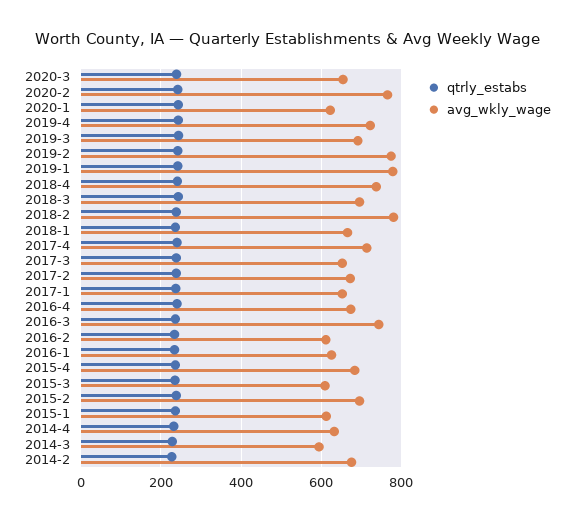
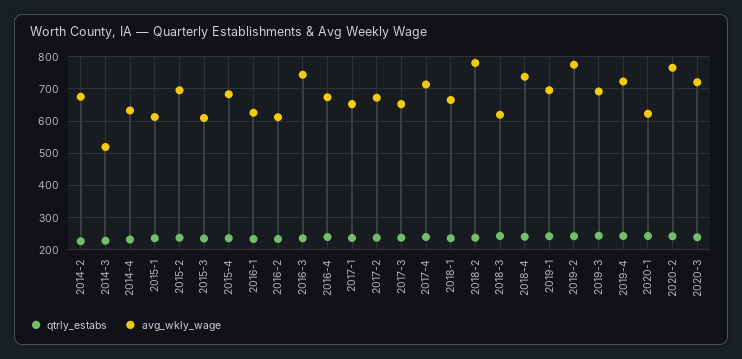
  {
    "qtrly_estabs": {
      "2020-3": 240,
      "2020-2": 240,
      "2020-1": 240,
      "2019-4": 240,
      "2019-3": 240,
      "2019-2": 240,
      "2019-1": 240,
      "2018-4": 240,
      "2018-3": 240,
      "2018-2": 240,
      "2018-1": 240,
      "2017-4": 240,
      "2017-3": 240,
      "2017-2": 240,
      "2017-1": 240,
      "2016-4": 240,
      "2016-3": 240,
      "2016-2": 240,
      "2016-1": 240,
      "2015-4": 240,
      "2015-3": 240,
      "2015-2": 240,
      "2015-1": 240,
      "2014-4": 240,
      "2014-3": 220,
      "2014-2": 220
    },
    "avg_wkly_wage": {
-     "2020-3": 660,
+     "2020-3": 720,
      "2020-2": 760,
      "2020-1": 620,
      "2019-4": 720,
      "2019-3": 700,
      "2019-2": 780,
-     "2019-1": 780,
+     "2019-1": 700,
      "2018-4": 740,
-     "2018-3": 700,
+     "2018-3": 620,
      "2018-2": 780,
      "2018-1": 660,
      "2017-4": 720,
      "2017-3": 660,
      "2017-2": 680,
      "2017-1": 660,
      "2016-4": 680,
      "2016-3": 740,
      "2016-2": 620,
      "2016-1": 620,
      "2015-4": 680,
      "2015-3": 620,
      "2015-2": 700,
      "2015-1": 620,
      "2014-4": 640,
-     "2014-3": 600,
+     "2014-3": 520,
      "2014-2": 680
    }
  }

